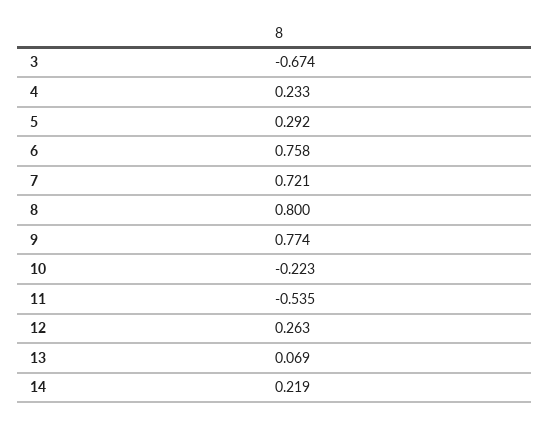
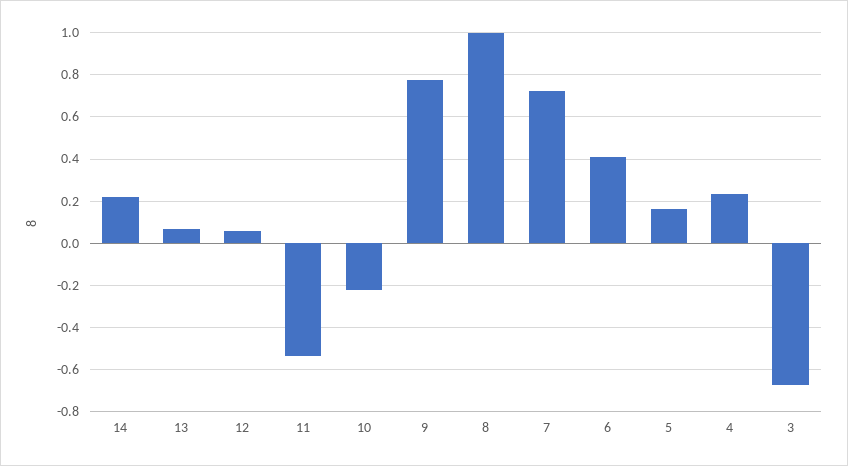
  {
    "3": -0.674,
    "4": 0.233,
-   "5": 0.292,
+   "5": 0.15,
-   "6": 0.758,
+   "6": 0.4,
    "7": 0.721,
-   "8": 0.8,
+   "8": 1,
    "9": 0.774,
    "10": -0.223,
    "11": -0.535,
-   "12": 0.263,
+   "12": 0.05,
    "13": 0.069,
    "14": 0.219
  }

